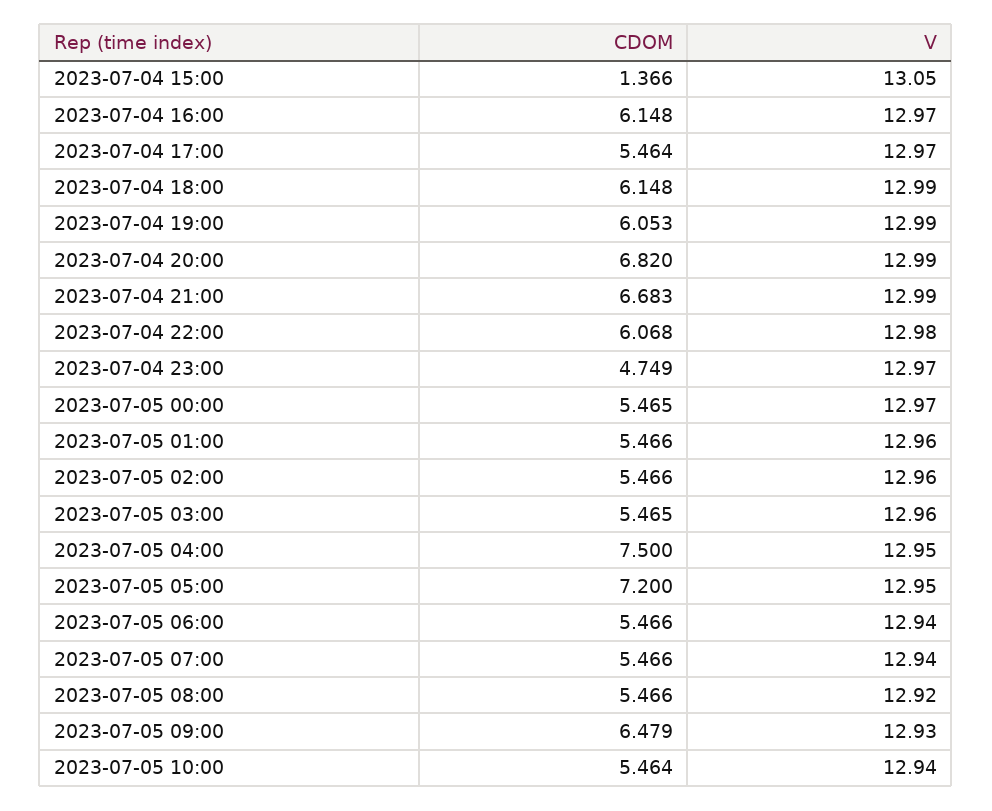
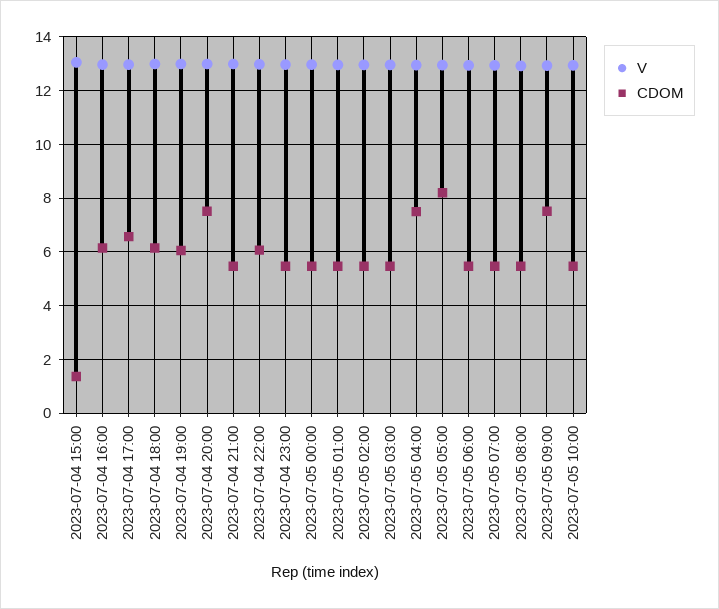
  {
    "CDOM": {
      "2023-07-04 15:00": 1.366,
      "2023-07-04 16:00": 6.148,
-     "2023-07-04 17:00": 5.464,
+     "2023-07-04 17:00": 6.5,
      "2023-07-04 18:00": 6.148,
      "2023-07-04 19:00": 6.053,
-     "2023-07-04 20:00": 6.82,
+     "2023-07-04 20:00": 7.5,
-     "2023-07-04 21:00": 6.683,
+     "2023-07-04 21:00": 5.5,
      "2023-07-04 22:00": 6.068,
-     "2023-07-04 23:00": 4.749,
+     "2023-07-04 23:00": 5.5,
      "2023-07-05 00:00": 5.465,
      "2023-07-05 01:00": 5.466,
      "2023-07-05 02:00": 5.466,
      "2023-07-05 03:00": 5.465,
      "2023-07-05 04:00": 7.5,
-     "2023-07-05 05:00": 7.2,
+     "2023-07-05 05:00": 8.25,
      "2023-07-05 06:00": 5.466,
      "2023-07-05 07:00": 5.466,
      "2023-07-05 08:00": 5.466,
-     "2023-07-05 09:00": 6.479,
+     "2023-07-05 09:00": 7.5,
      "2023-07-05 10:00": 5.464
    },
    "V": {
      "2023-07-04 15:00": 13.05,
      "2023-07-04 16:00": 12.97,
      "2023-07-04 17:00": 12.97,
      "2023-07-04 18:00": 12.99,
      "2023-07-04 19:00": 12.99,
      "2023-07-04 20:00": 12.99,
      "2023-07-04 21:00": 12.99,
      "2023-07-04 22:00": 12.98,
      "2023-07-04 23:00": 12.97,
      "2023-07-05 00:00": 12.97,
      "2023-07-05 01:00": 12.96,
      "2023-07-05 02:00": 12.96,
      "2023-07-05 03:00": 12.96,
      "2023-07-05 04:00": 12.95,
      "2023-07-05 05:00": 12.95,
      "2023-07-05 06:00": 12.94,
      "2023-07-05 07:00": 12.94,
      "2023-07-05 08:00": 12.92,
      "2023-07-05 09:00": 12.93,
      "2023-07-05 10:00": 12.94
    }
  }

